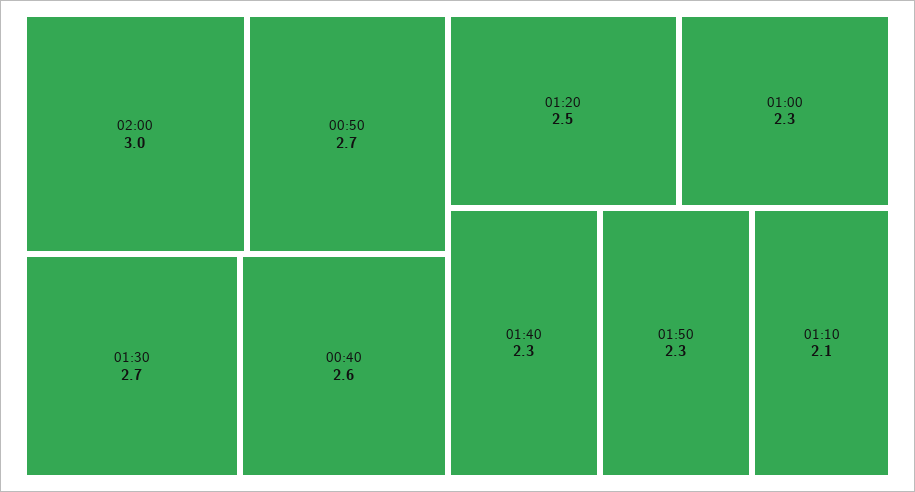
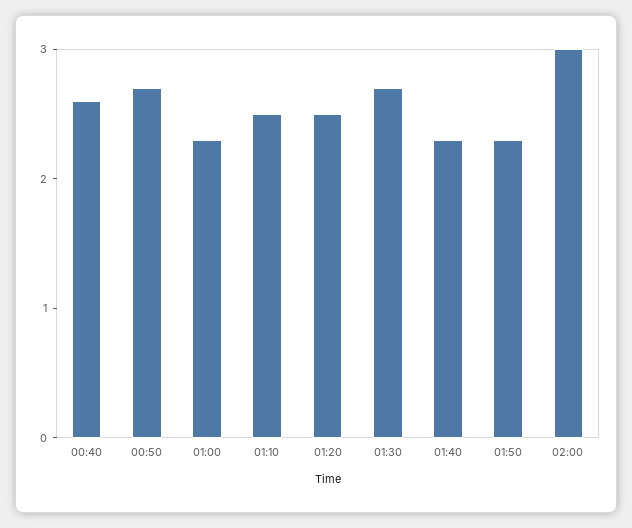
  {
    "02:00": 3,
    "00:50": 2.7,
    "01:30": 2.7,
    "00:40": 2.6,
    "01:20": 2.5,
    "01:00": 2.3,
    "01:40": 2.3,
    "01:50": 2.3,
-   "01:10": 2.1
+   "01:10": 2.5
  }

